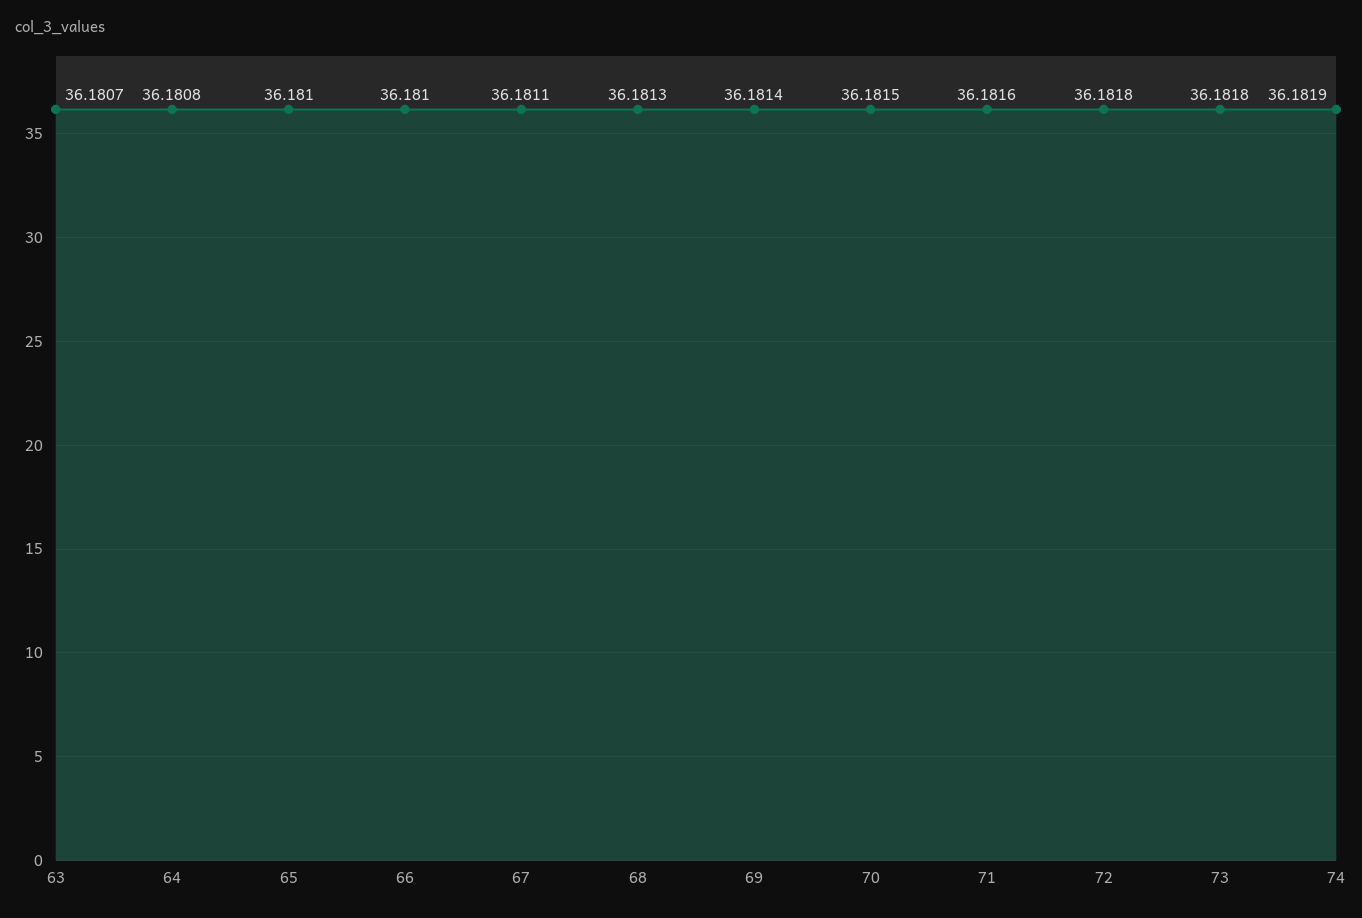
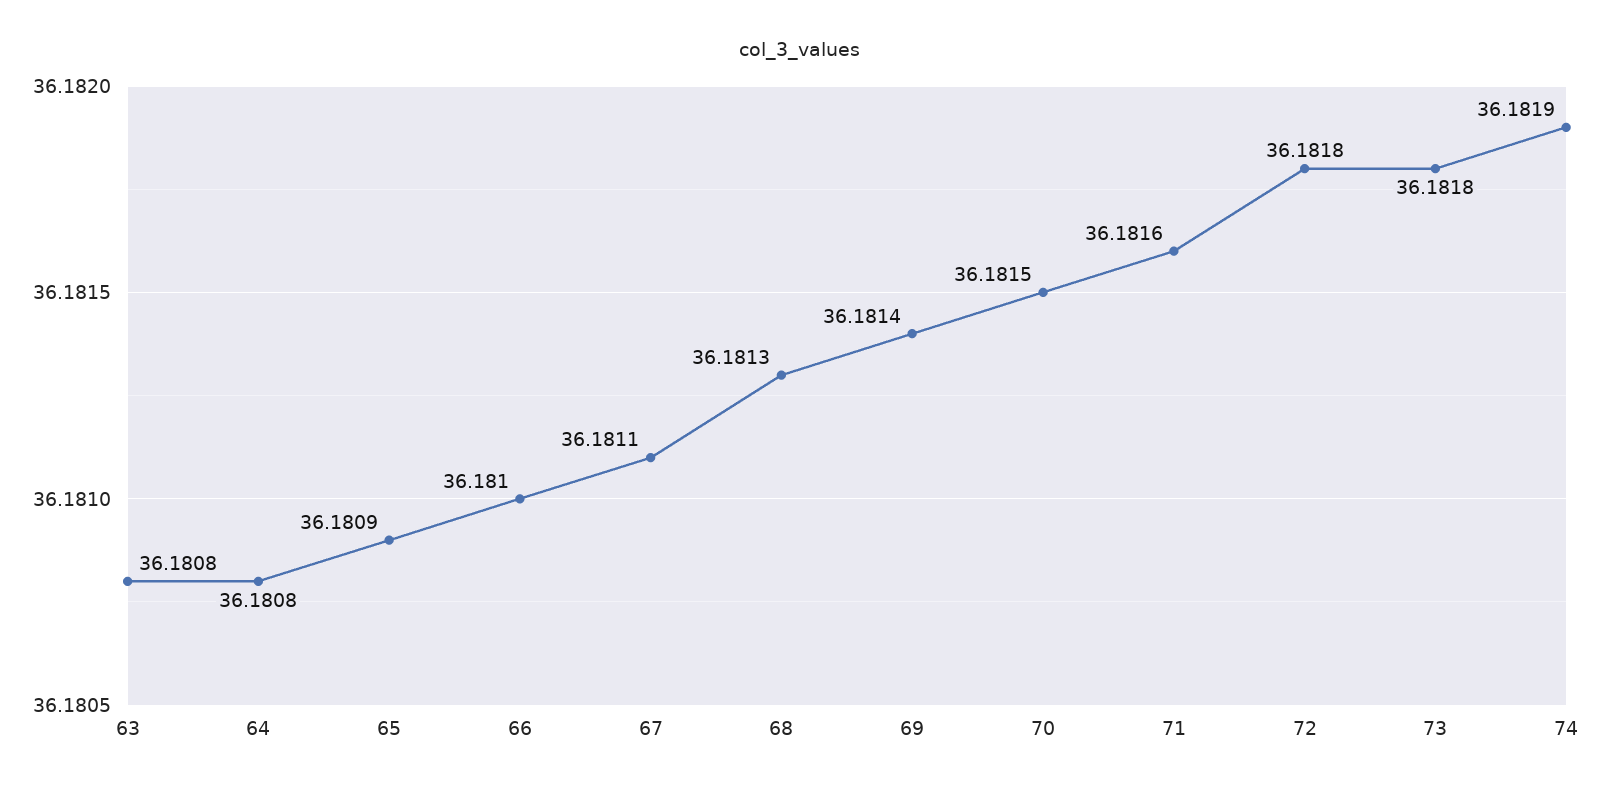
  {
-   "63": 36.1807,
+   "63": 36.1808,
    "64": 36.1808,
-   "65": 36.181,
+   "65": 36.1809,
    "66": 36.181,
    "67": 36.1811,
    "68": 36.1813,
    "69": 36.1814,
    "70": 36.1815,
    "71": 36.1816,
    "72": 36.1818,
    "73": 36.1818,
    "74": 36.1819
  }

